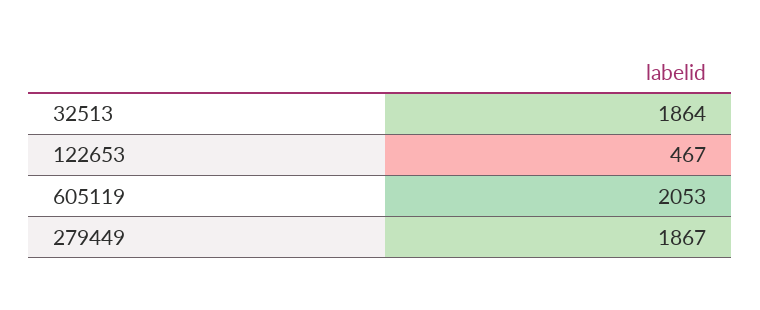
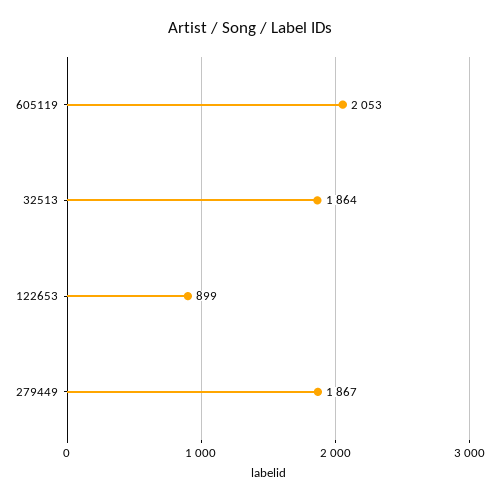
  {
    "32513": 1864,
-   "122653": 467,
+   "122653": 899,
    "605119": 2053,
    "279449": 1867
  }

